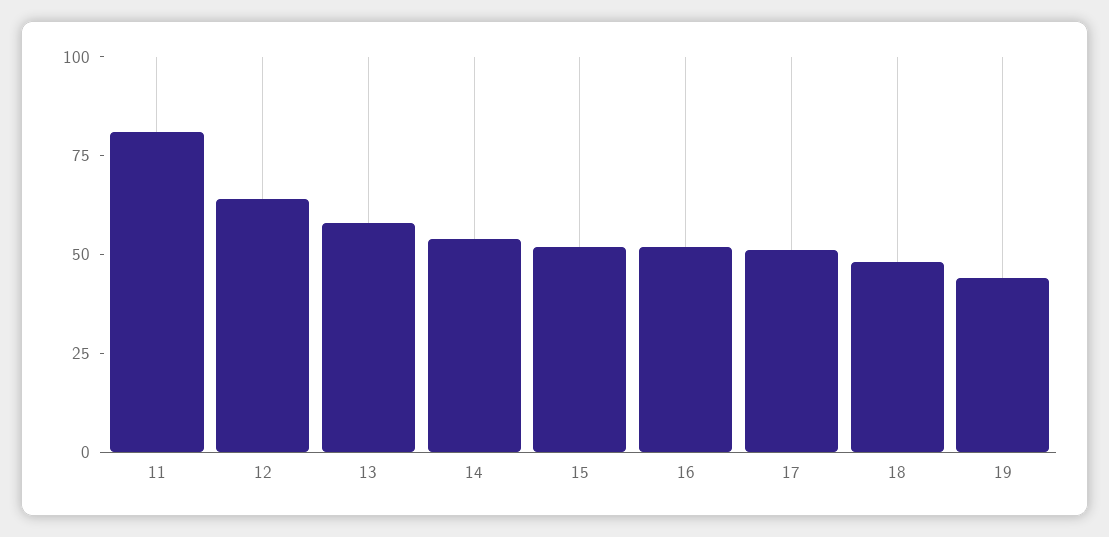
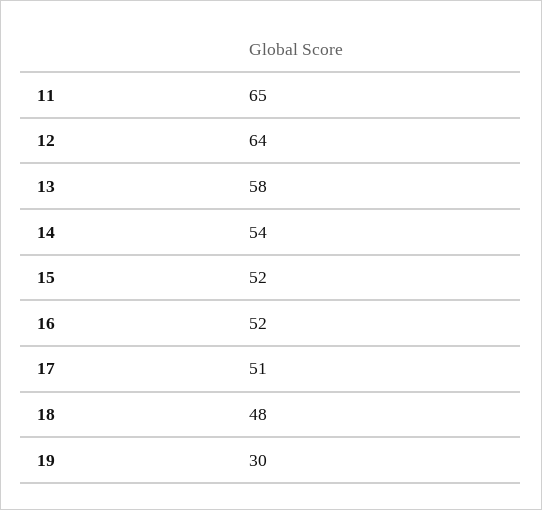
  {
-   "11": 80,
+   "11": 65,
    "12": 64,
    "13": 58,
    "14": 54,
    "15": 52,
    "16": 52,
    "17": 51,
    "18": 48,
-   "19": 45
+   "19": 30
  }

